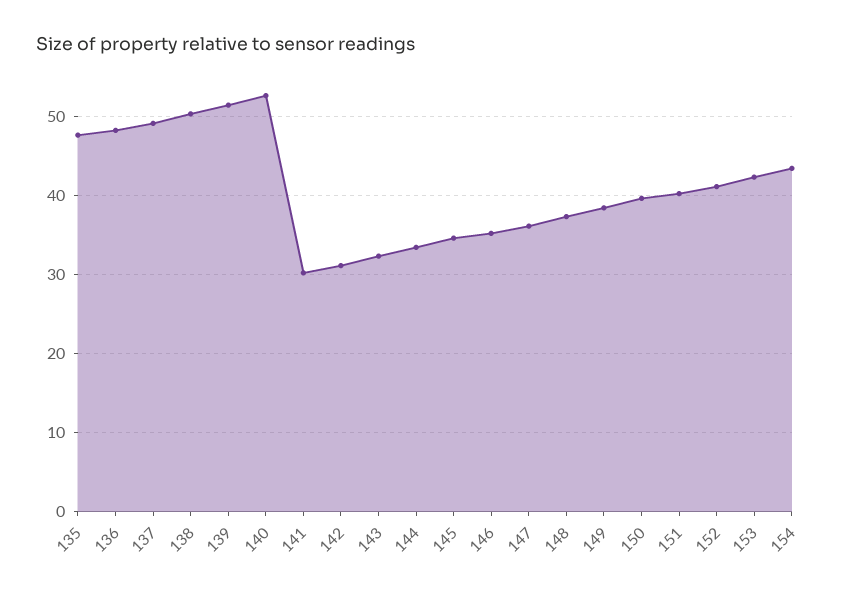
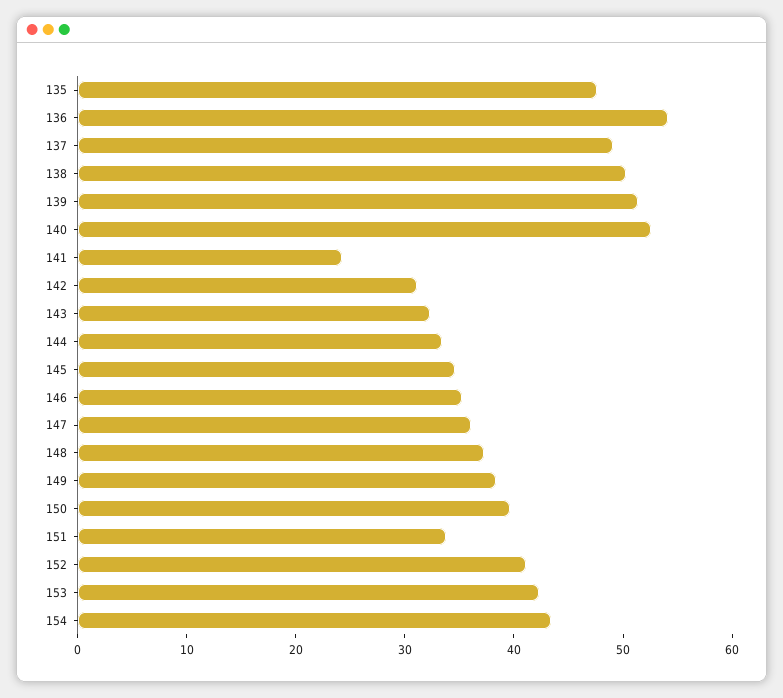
  {
    "135": 48,
-   "136": 48,
+   "136": 54,
    "137": 49,
    "138": 50,
    "139": 51,
    "140": 53,
-   "141": 30,
+   "141": 24,
    "142": 31,
    "143": 32,
    "144": 33,
    "145": 35,
    "146": 35,
    "147": 36,
    "148": 37,
    "149": 38,
    "150": 40,
-   "151": 40,
+   "151": 34,
    "152": 41,
    "153": 42,
    "154": 43
  }

